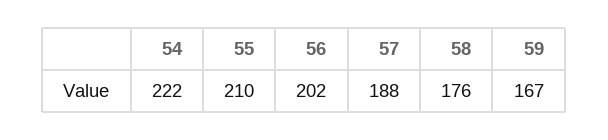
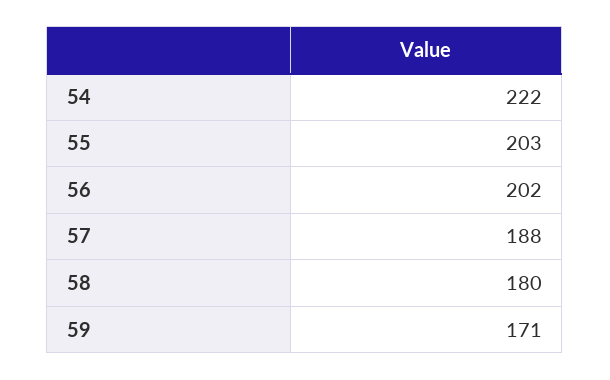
  {
    "54": 222,
-   "55": 210,
+   "55": 203,
    "56": 202,
    "57": 188,
-   "58": 176,
+   "58": 180,
-   "59": 167
+   "59": 171
  }

